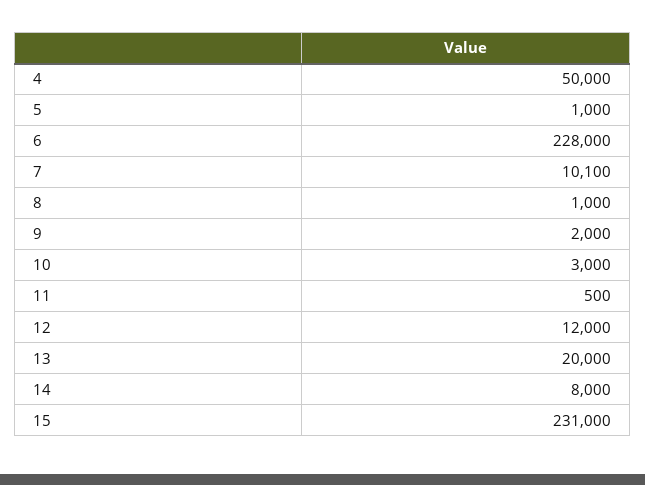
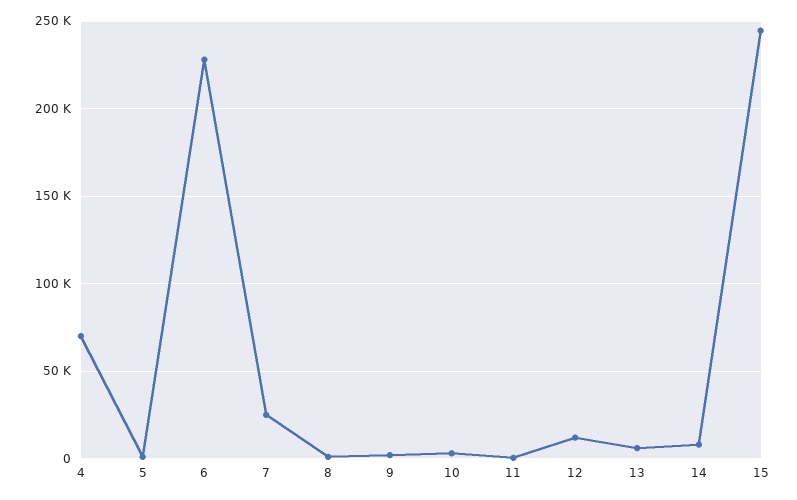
  {
-   "4": 50000,
+   "4": 70000,
    "5": 1000,
    "6": 228000,
-   "7": 10100,
+   "7": 25000,
    "8": 1000,
    "9": 2000,
    "10": 3000,
    "11": 500,
    "12": 12000,
-   "13": 20000,
+   "13": 5000,
    "14": 8000,
-   "15": 231000
+   "15": 245000
  }

